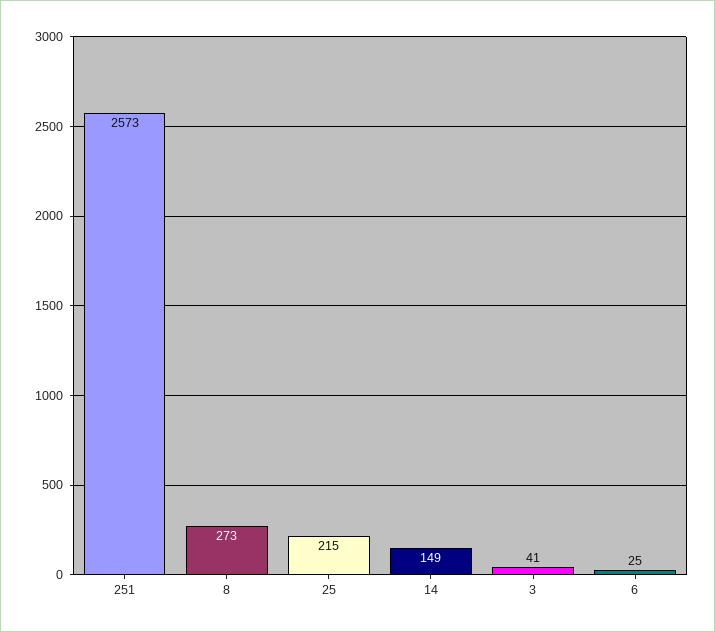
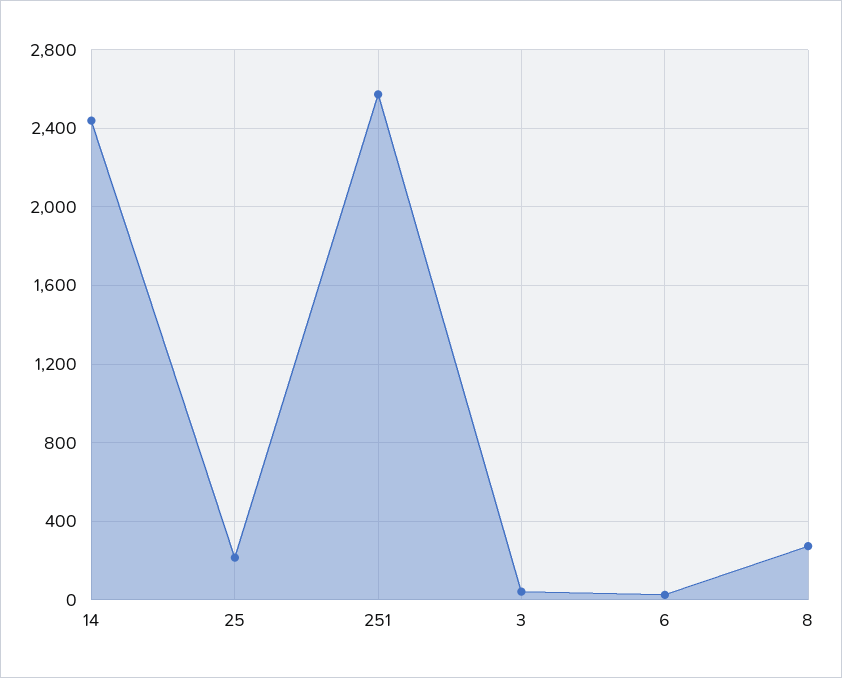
  {
    "251": 2573,
    "8": 273,
    "25": 215,
-   "14": 149,
+   "14": 2450,
    "3": 41,
    "6": 25
  }

